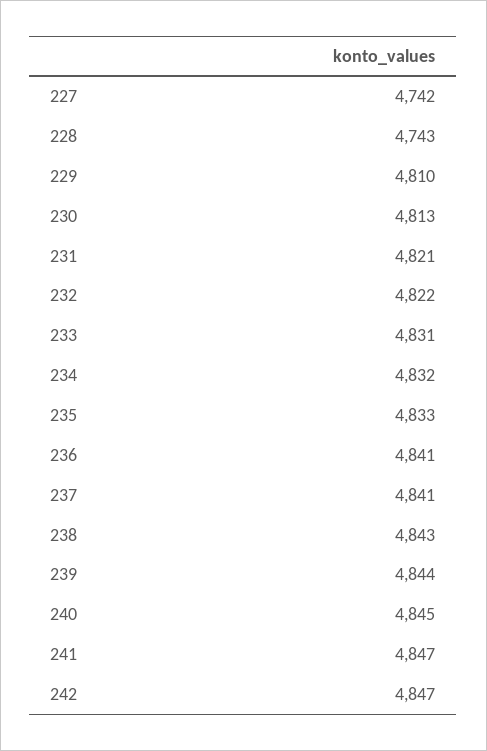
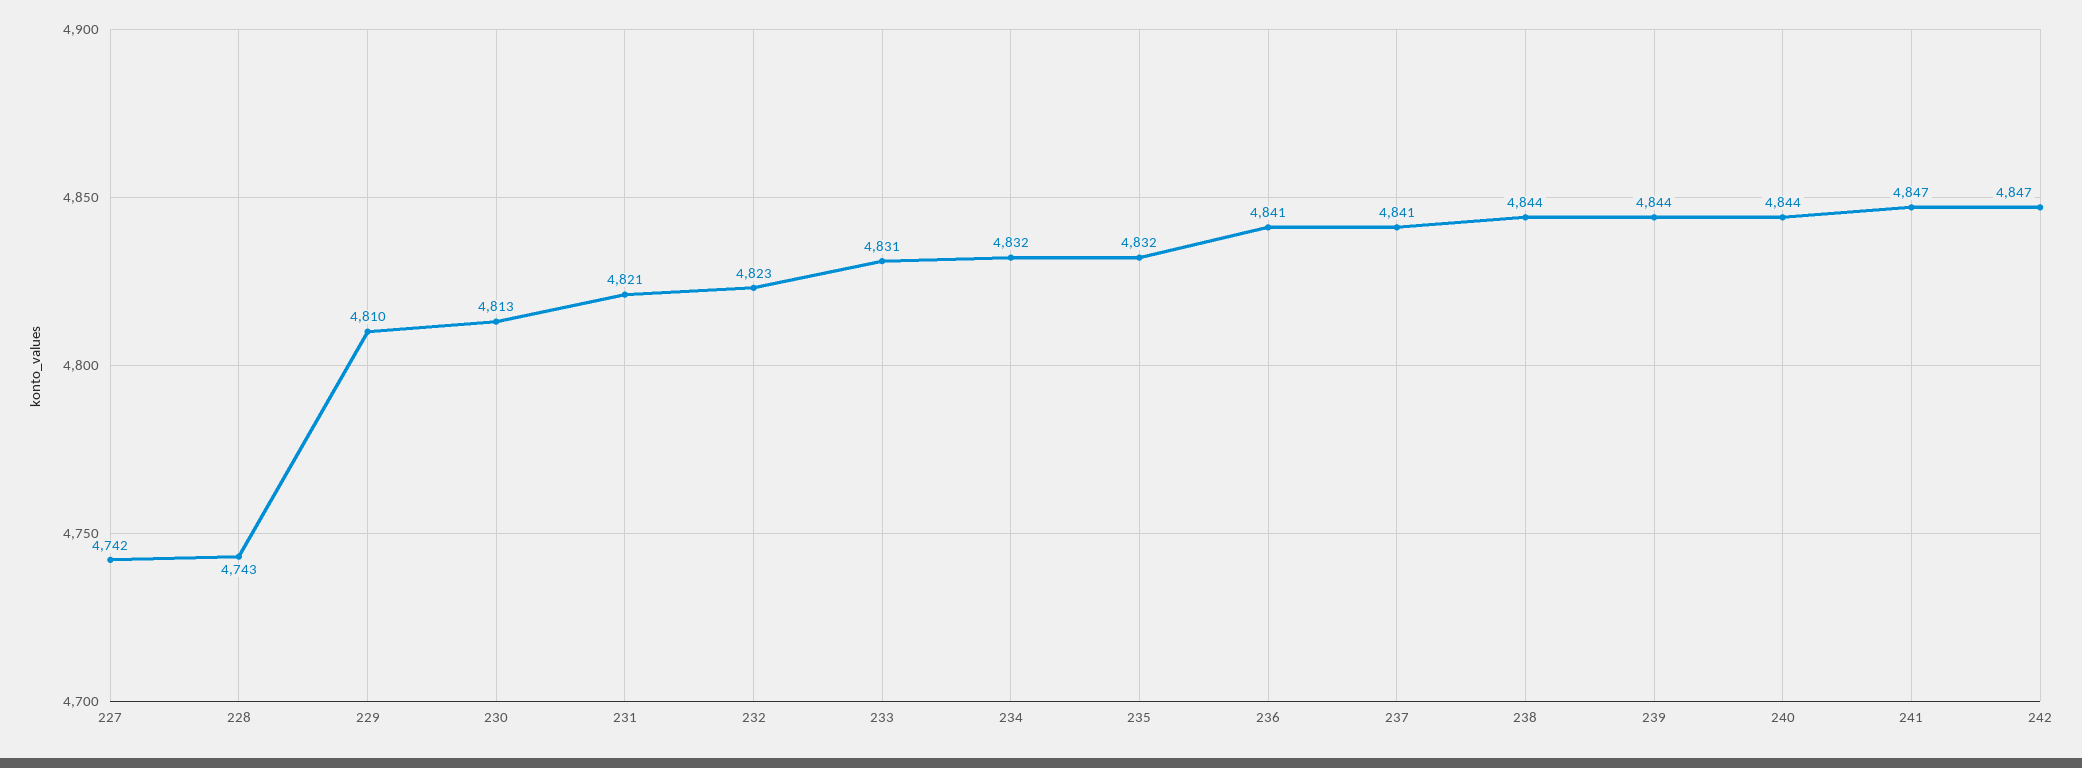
  {
    "227": 4742,
    "228": 4743,
    "229": 4810,
    "230": 4813,
    "231": 4821,
-   "232": 4822,
+   "232": 4823,
    "233": 4831,
    "234": 4832,
-   "235": 4833,
+   "235": 4832,
    "236": 4841,
    "237": 4841,
-   "238": 4843,
+   "238": 4844,
    "239": 4844,
-   "240": 4845,
+   "240": 4844,
    "241": 4847,
    "242": 4847
  }

